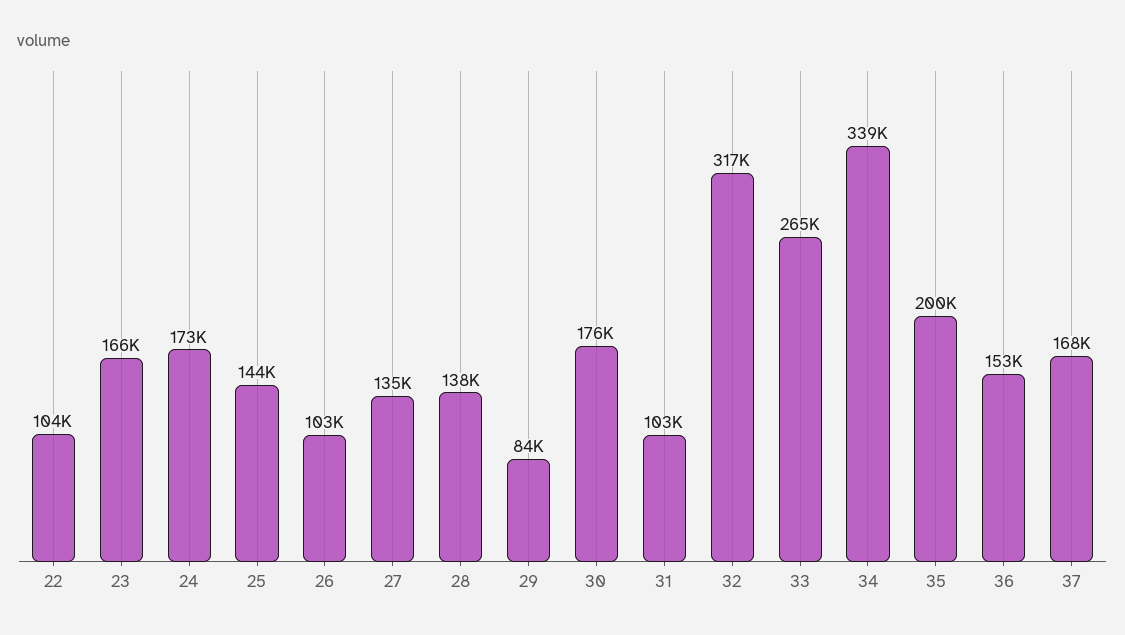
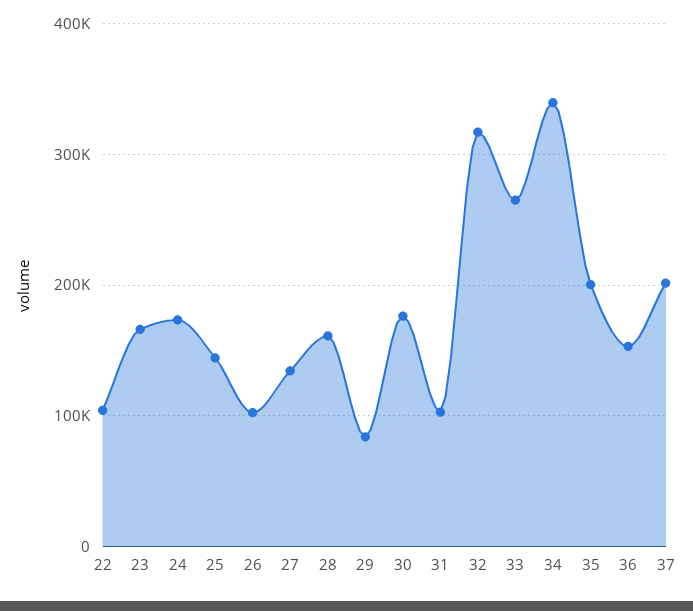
  {
    "22": 104000,
    "23": 166000,
    "24": 173000,
    "25": 144000,
    "26": 103000,
    "27": 135000,
-   "28": 138000,
+   "28": 160000,
    "29": 84000,
    "30": 176000,
    "31": 103000,
    "32": 317000,
    "33": 265000,
    "34": 339000,
    "35": 200000,
    "36": 153000,
-   "37": 168000
+   "37": 200000
  }

